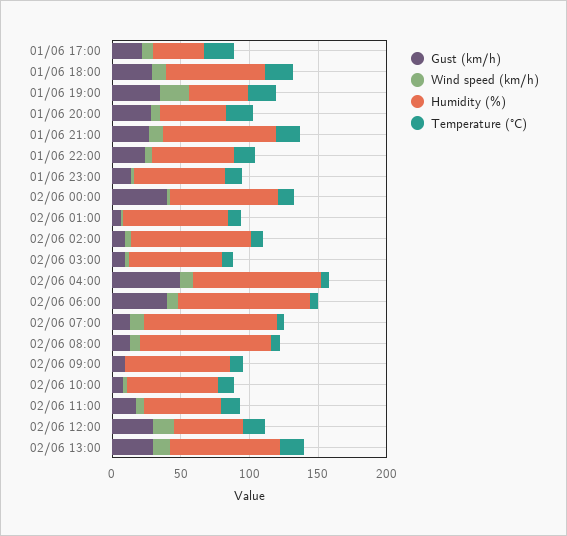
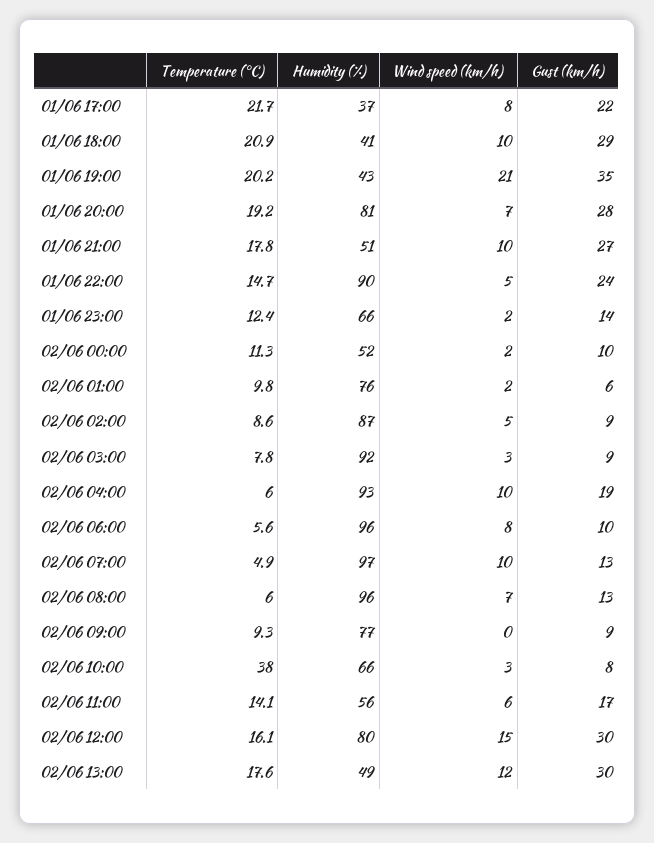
  {
    "Gust (km/h)": {
      "01/06 17:00": 22,
      "01/06 18:00": 29,
      "01/06 19:00": 35,
      "01/06 20:00": 28,
      "01/06 21:00": 27,
      "01/06 22:00": 24,
      "01/06 23:00": 14,
-     "02/06 00:00": 40,
+     "02/06 00:00": 10,
      "02/06 01:00": 6,
      "02/06 02:00": 9,
      "02/06 03:00": 9,
-     "02/06 04:00": 50,
+     "02/06 04:00": 19,
-     "02/06 06:00": 40,
+     "02/06 06:00": 10,
      "02/06 07:00": 13,
      "02/06 08:00": 13,
      "02/06 09:00": 9,
      "02/06 10:00": 8,
      "02/06 11:00": 17,
      "02/06 12:00": 30,
      "02/06 13:00": 30
    },
    "Wind speed (km/h)": {
      "01/06 17:00": 8,
      "01/06 18:00": 10,
      "01/06 19:00": 21,
      "01/06 20:00": 7,
      "01/06 21:00": 10,
      "01/06 22:00": 5,
      "01/06 23:00": 2,
      "02/06 00:00": 2,
      "02/06 01:00": 2,
      "02/06 02:00": 5,
      "02/06 03:00": 3,
      "02/06 04:00": 10,
      "02/06 06:00": 8,
      "02/06 07:00": 10,
      "02/06 08:00": 7,
      "02/06 09:00": 0,
      "02/06 10:00": 3,
      "02/06 11:00": 6,
      "02/06 12:00": 15,
      "02/06 13:00": 12
    },
    "Humidity (%)": {
      "01/06 17:00": 37,
-     "01/06 18:00": 70,
+     "01/06 18:00": 41,
      "01/06 19:00": 43,
-     "01/06 20:00": 50,
+     "01/06 20:00": 81,
-     "01/06 21:00": 80,
+     "01/06 21:00": 51,
-     "01/06 22:00": 60,
+     "01/06 22:00": 90,
      "01/06 23:00": 66,
-     "02/06 00:00": 80,
+     "02/06 00:00": 52,
      "02/06 01:00": 76,
      "02/06 02:00": 87,
-     "02/06 03:00": 70,
+     "02/06 03:00": 92,
      "02/06 04:00": 93,
      "02/06 06:00": 96,
      "02/06 07:00": 97,
      "02/06 08:00": 96,
      "02/06 09:00": 77,
      "02/06 10:00": 66,
      "02/06 11:00": 56,
-     "02/06 12:00": 50,
+     "02/06 12:00": 80,
-     "02/06 13:00": 80
+     "02/06 13:00": 49
    },
    "Temperature (°C)": {
      "01/06 17:00": 21.7,
      "01/06 18:00": 20.9,
      "01/06 19:00": 20.2,
      "01/06 20:00": 19.2,
      "01/06 21:00": 17.8,
      "01/06 22:00": 14.7,
      "01/06 23:00": 12.4,
      "02/06 00:00": 11.3,
      "02/06 01:00": 9.8,
      "02/06 02:00": 8.6,
      "02/06 03:00": 7.8,
      "02/06 04:00": 6,
      "02/06 06:00": 5.6,
      "02/06 07:00": 4.9,
      "02/06 08:00": 6,
      "02/06 09:00": 9.3,
-     "02/06 10:00": 10,
+     "02/06 10:00": 38,
      "02/06 11:00": 14.1,
      "02/06 12:00": 16.1,
      "02/06 13:00": 17.6
    }
  }

